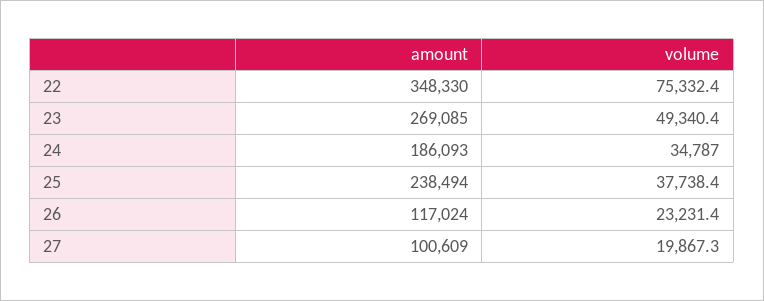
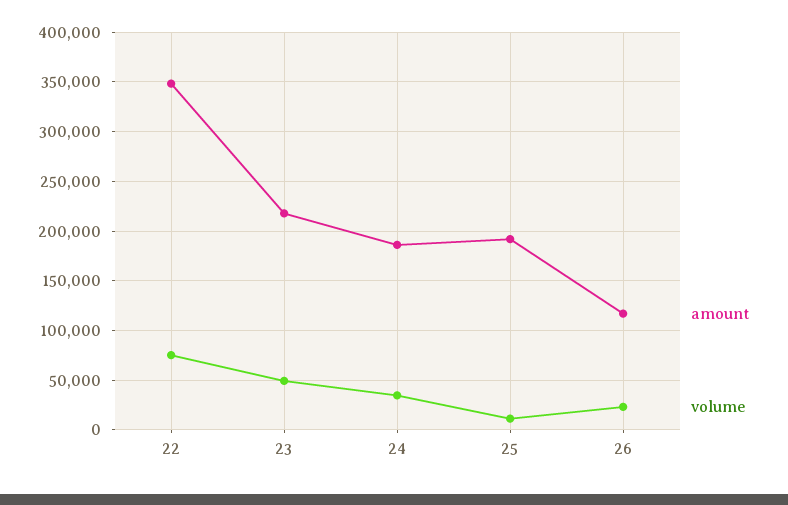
  {
    "amount": {
      "22": 348330,
-     "23": 269085,
+     "23": 220000,
      "24": 186093,
-     "25": 238494,
+     "25": 190000,
-     "26": 117024,
+     "26": 117024
-     "27": 100609
    },
    "volume": {
      "22": 75332.4,
      "23": 49340.4,
      "24": 34787,
-     "25": 37738.4,
+     "25": 10000,
-     "26": 23231.4,
+     "26": 23231.4
-     "27": 19867.3
    }
  }

